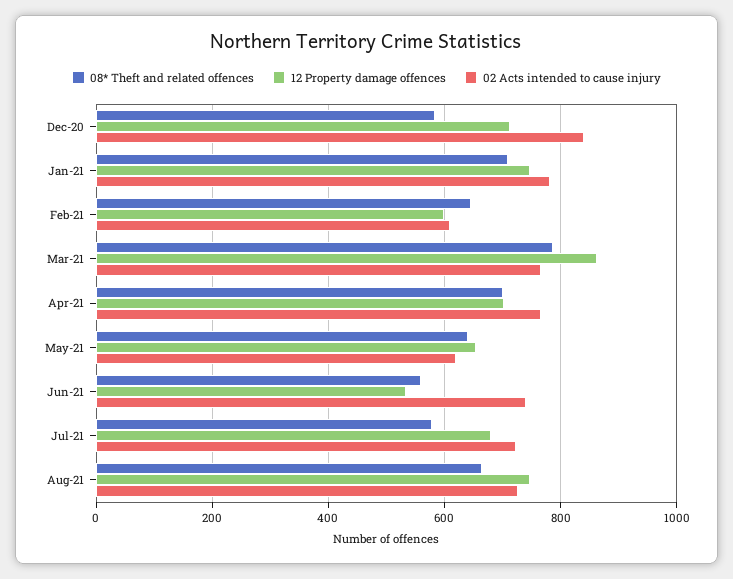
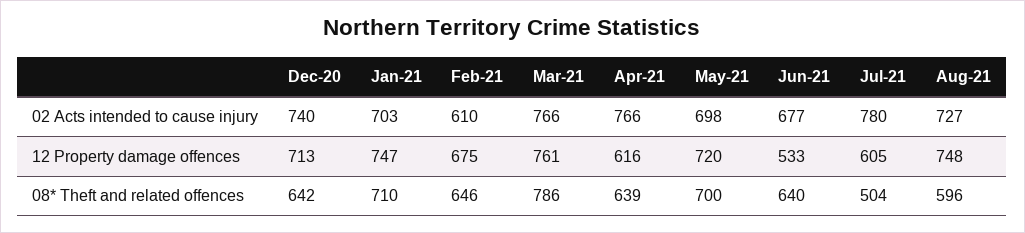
  {
    "08* Theft and related offences": {
-     "Dec-20": 580,
+     "Dec-20": 642,
      "Jan-21": 710,
      "Feb-21": 646,
      "Mar-21": 786,
-     "Apr-21": 700,
+     "Apr-21": 639,
-     "May-21": 640,
+     "May-21": 700,
-     "Jun-21": 560,
+     "Jun-21": 640,
-     "Jul-21": 580,
+     "Jul-21": 504,
-     "Aug-21": 660
+     "Aug-21": 596
    },
    "12 Property damage offences": {
      "Dec-20": 713,
      "Jan-21": 747,
-     "Feb-21": 600,
+     "Feb-21": 675,
-     "Mar-21": 860,
+     "Mar-21": 761,
-     "Apr-21": 700,
+     "Apr-21": 616,
-     "May-21": 660,
+     "May-21": 720,
      "Jun-21": 533,
-     "Jul-21": 680,
+     "Jul-21": 605,
      "Aug-21": 748
    },
    "02 Acts intended to cause injury": {
-     "Dec-20": 840,
+     "Dec-20": 740,
-     "Jan-21": 780,
+     "Jan-21": 703,
      "Feb-21": 610,
      "Mar-21": 766,
      "Apr-21": 766,
-     "May-21": 620,
+     "May-21": 698,
-     "Jun-21": 740,
+     "Jun-21": 677,
-     "Jul-21": 720,
+     "Jul-21": 780,
      "Aug-21": 727
    }
  }

